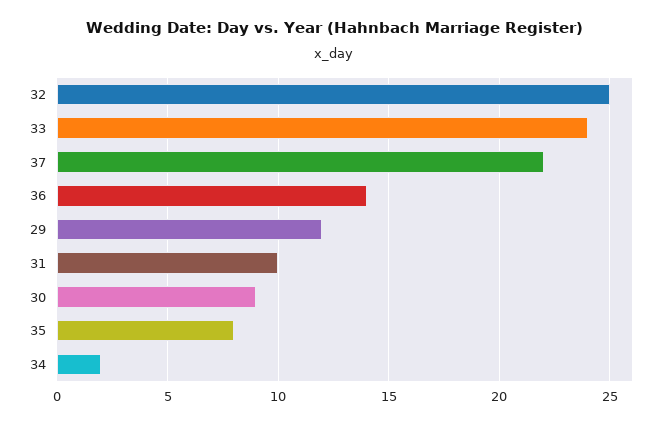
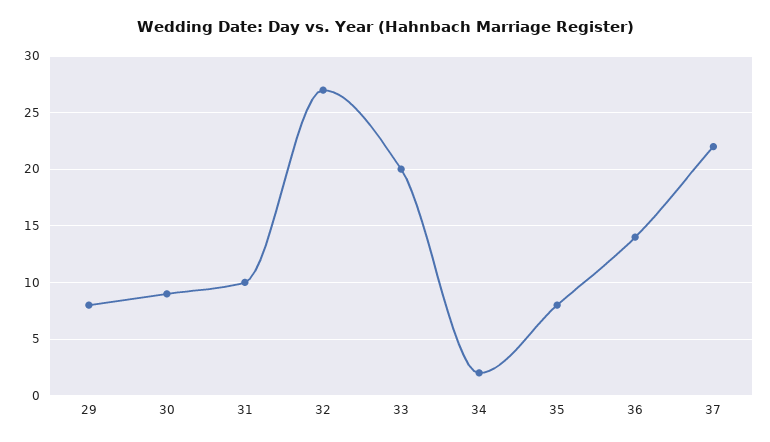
  {
-   "32": 25,
+   "32": 27,
-   "33": 24,
+   "33": 20,
    "37": 22,
    "36": 14,
-   "29": 12,
+   "29": 8,
    "31": 10,
    "30": 9,
    "35": 8,
    "34": 2
  }

